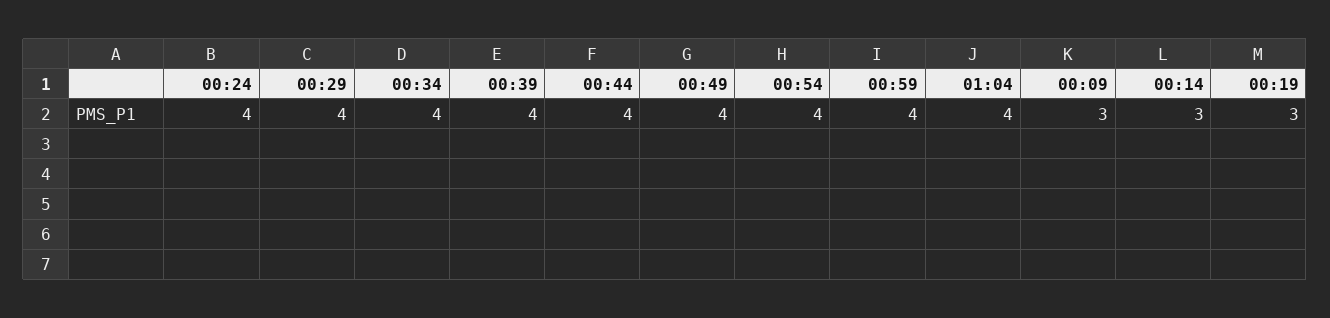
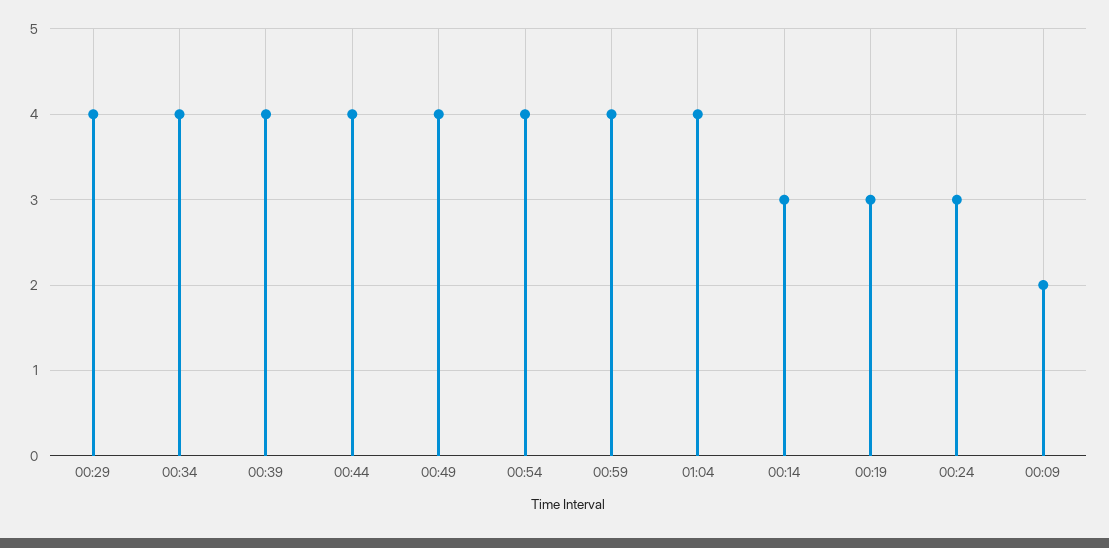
  {
-   "00:24": 4,
+   "00:24": 3,
    "00:29": 4,
    "00:34": 4,
    "00:39": 4,
    "00:44": 4,
    "00:49": 4,
    "00:54": 4,
    "00:59": 4,
    "01:04": 4,
-   "00:09": 3,
+   "00:09": 2,
    "00:14": 3,
    "00:19": 3
  }

